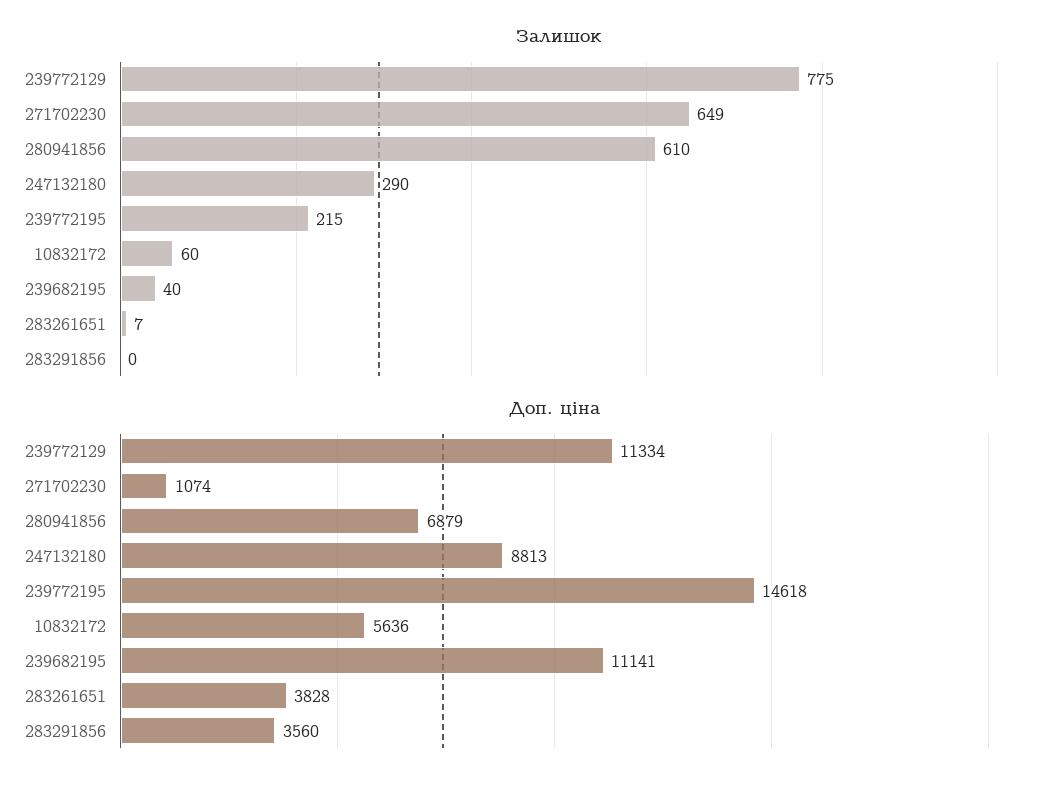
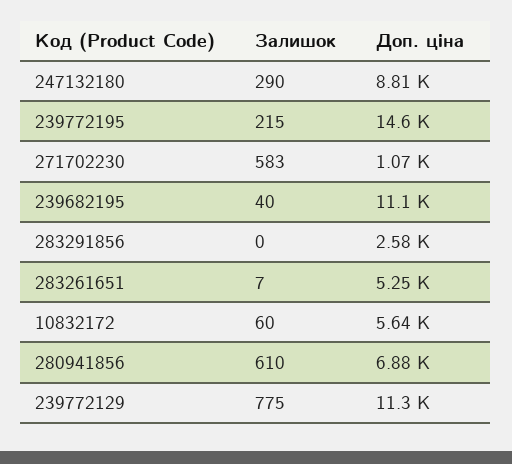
  {
    "Залишок": {
      "239772129": 775,
-     "271702230": 649,
+     "271702230": 583,
      "280941856": 610,
      "247132180": 290,
      "239772195": 215,
      "10832172": 60,
      "239682195": 40,
      "283261651": 7,
      "283291856": 0
    },
    "Доп. ціна": {
      "239772129": 11334,
      "271702230": 1074,
      "280941856": 6879,
      "247132180": 8813,
      "239772195": 14618,
      "10832172": 5636,
      "239682195": 11141,
-     "283261651": 3828,
+     "283261651": 5250,
-     "283291856": 3560
+     "283291856": 2580
    }
  }

